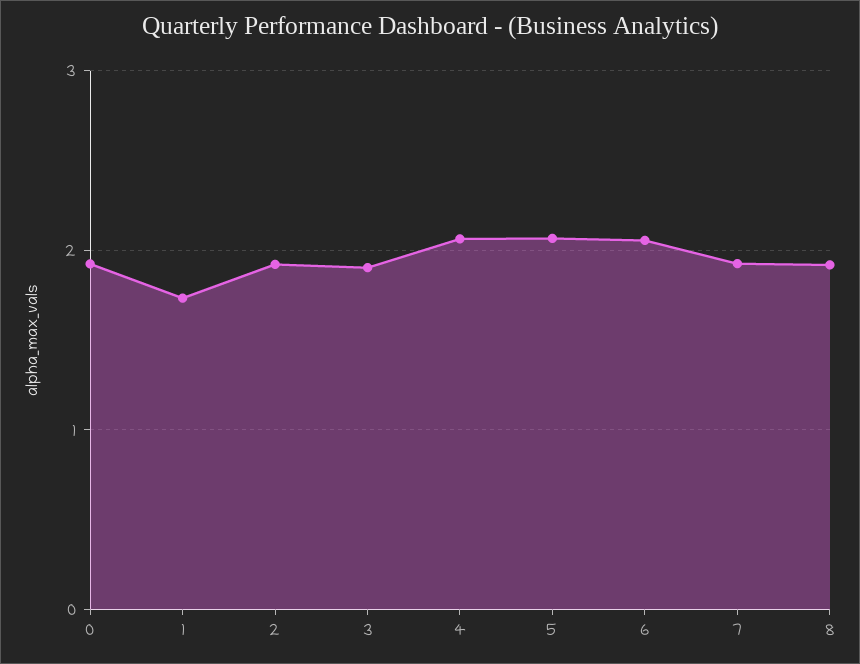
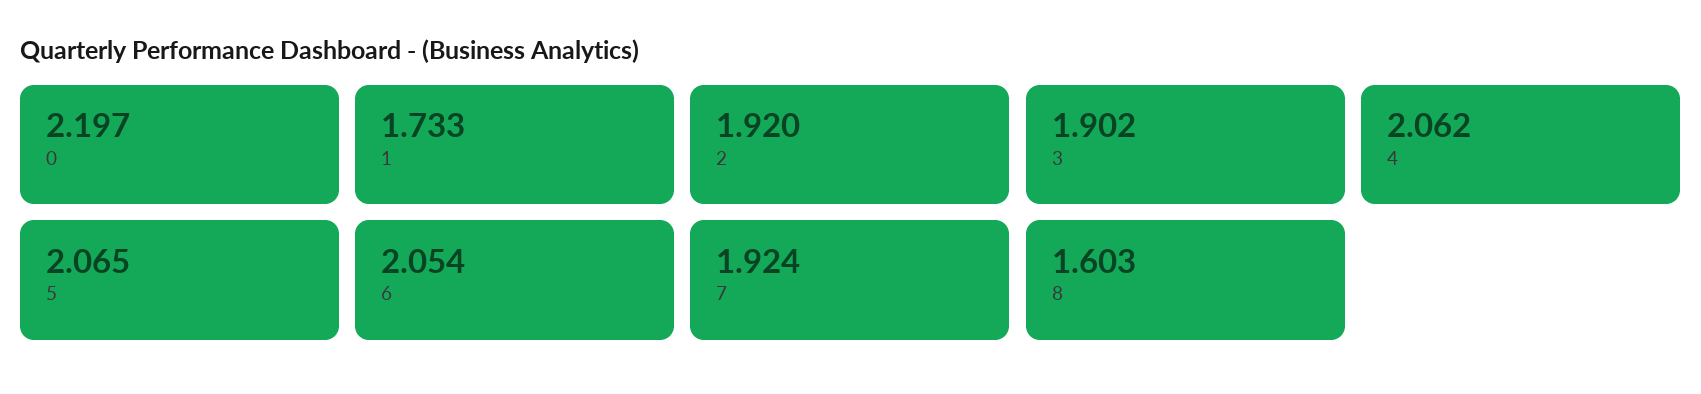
  {
-   "0": 1.9,
+   "0": 2.197,
    "1": 1.733,
    "2": 1.92,
    "3": 1.902,
    "4": 2.062,
    "5": 2.065,
    "6": 2.054,
    "7": 1.924,
-   "8": 1.9
+   "8": 1.603
  }

